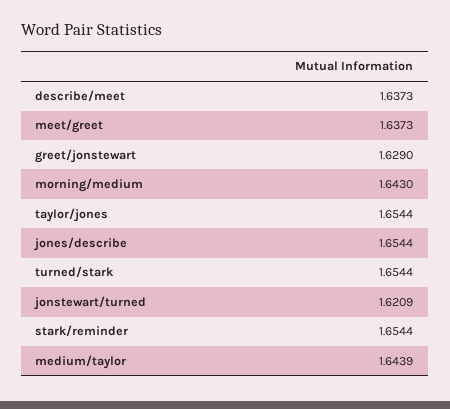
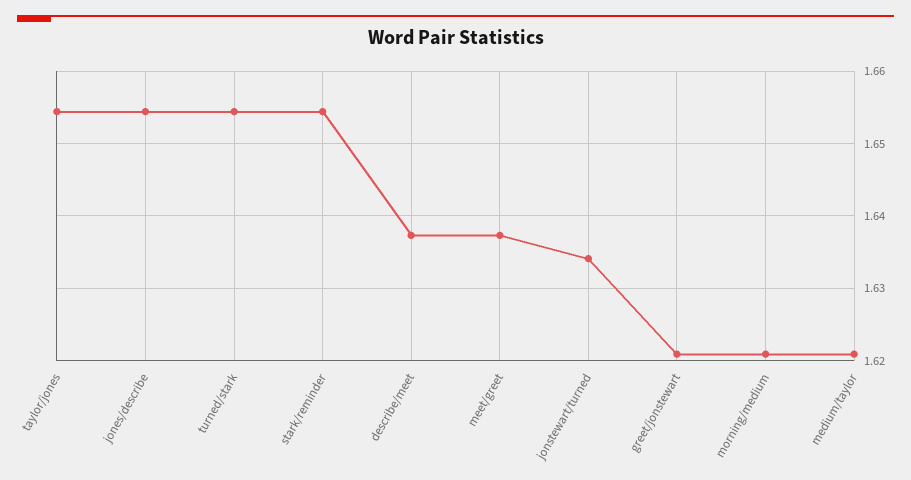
  {
    "describe/meet": 1.6373,
    "meet/greet": 1.6373,
-   "greet/jonstewart": 1.629,
+   "greet/jonstewart": 1.621,
-   "morning/medium": 1.643,
+   "morning/medium": 1.621,
    "taylor/jones": 1.6544,
    "jones/describe": 1.6544,
    "turned/stark": 1.6544,
-   "jonstewart/turned": 1.6209,
+   "jonstewart/turned": 1.634,
    "stark/reminder": 1.6544,
-   "medium/taylor": 1.6439
+   "medium/taylor": 1.621
  }

